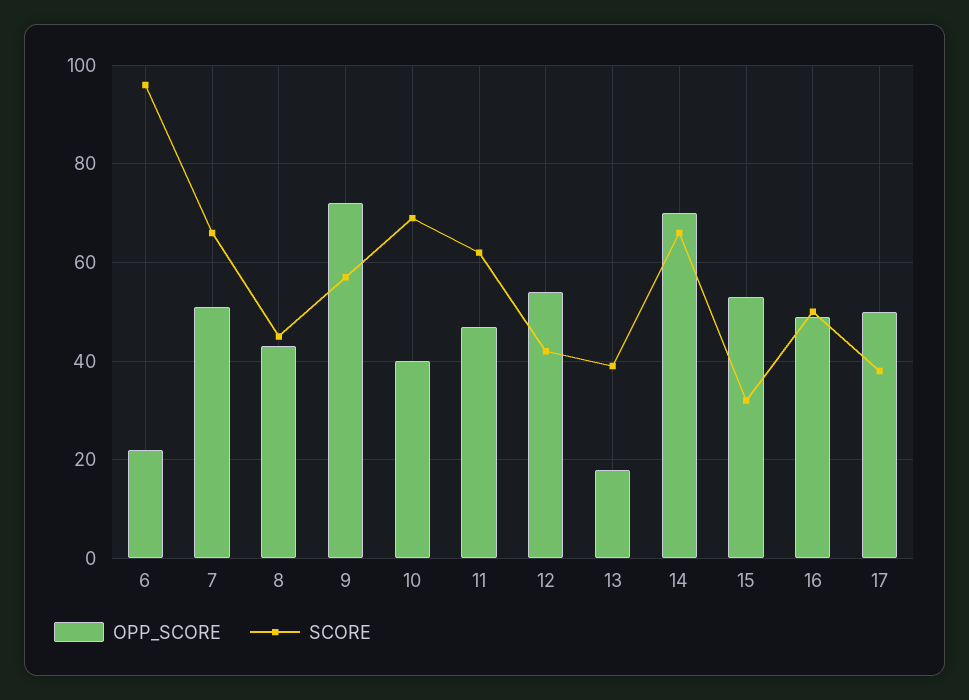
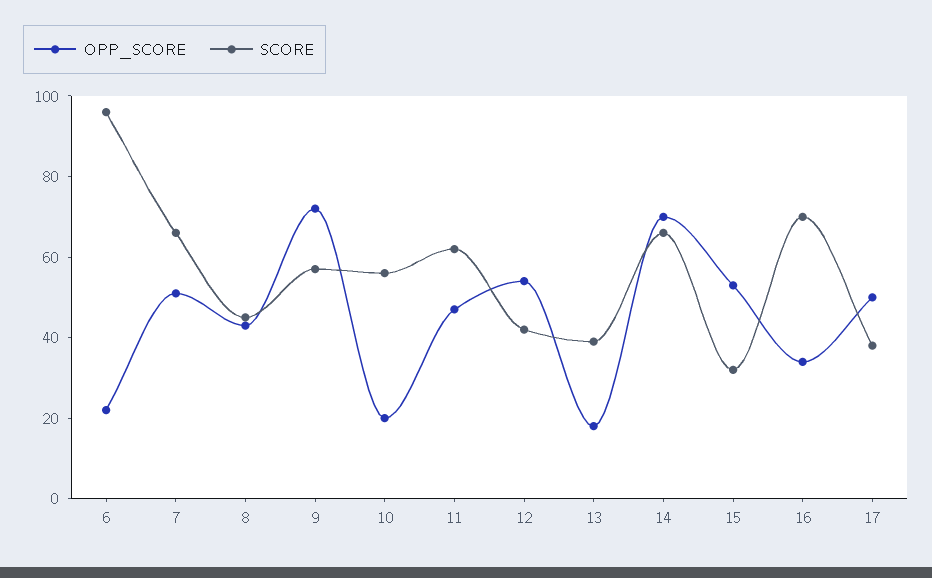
  {
    "OPP_SCORE": {
      "6": 20,
      "7": 50,
      "8": 45,
      "9": 70,
-     "10": 40,
+     "10": 20,
      "11": 45,
      "12": 55,
      "13": 20,
      "14": 70,
      "15": 55,
-     "16": 50,
+     "16": 35,
      "17": 50
    },
    "SCORE": {
      "6": 95,
      "7": 65,
      "8": 45,
      "9": 55,
-     "10": 70,
+     "10": 55,
      "11": 60,
      "12": 40,
      "13": 40,
      "14": 65,
      "15": 30,
-     "16": 50,
+     "16": 70,
      "17": 40
    }
  }

